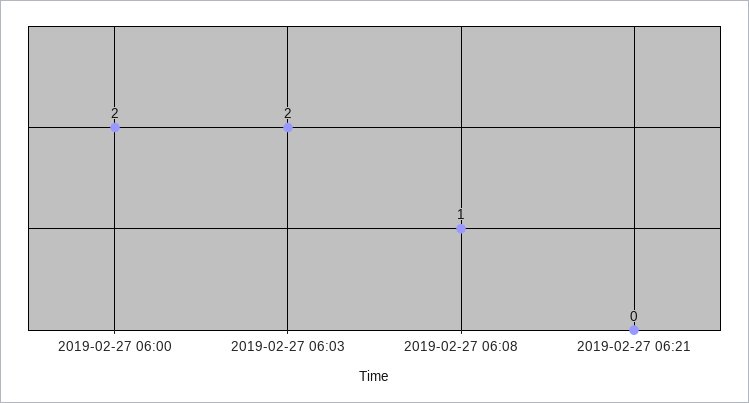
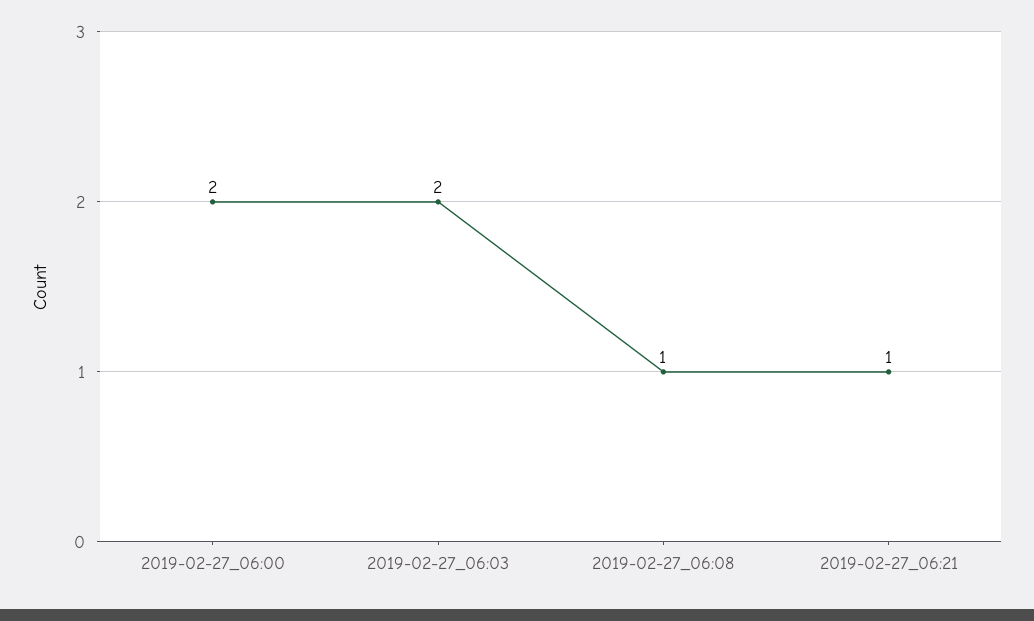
  {
    "2019-02-27 06:00": 2,
    "2019-02-27 06:03": 2,
    "2019-02-27 06:08": 1,
-   "2019-02-27 06:21": 0
+   "2019-02-27 06:21": 1
  }

